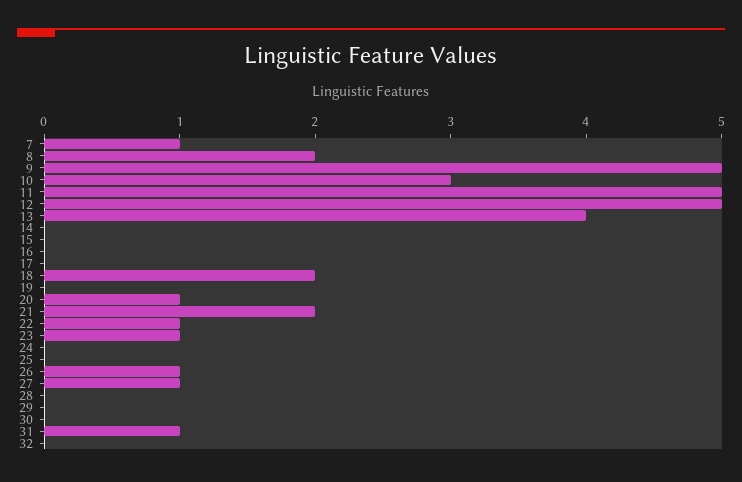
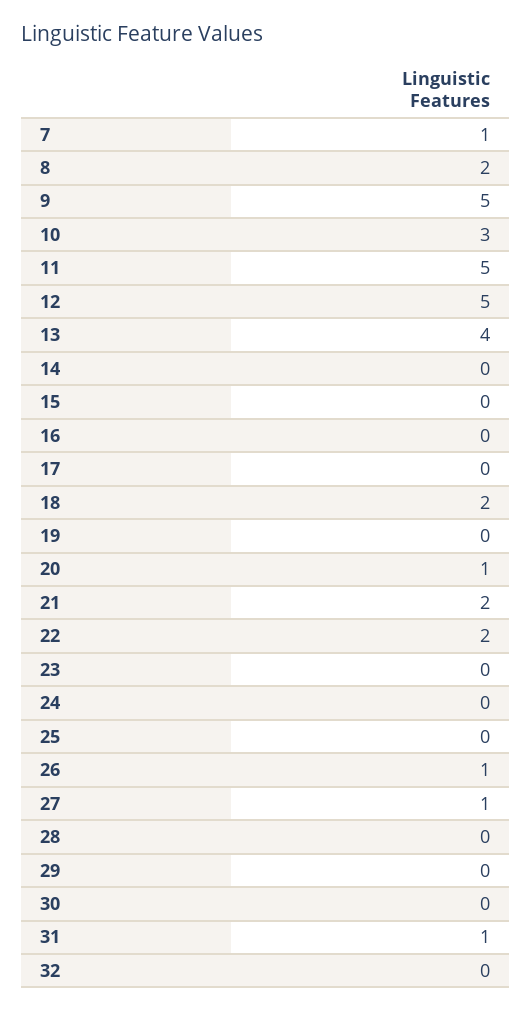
  {
    "7": 1,
    "8": 2,
    "9": 5,
    "10": 3,
    "11": 5,
    "12": 5,
    "13": 4,
    "14": 0,
    "15": 0,
    "16": 0,
    "17": 0,
    "18": 2,
    "19": 0,
    "20": 1,
    "21": 2,
-   "22": 1,
+   "22": 2,
-   "23": 1,
+   "23": 0,
    "24": 0,
    "25": 0,
    "26": 1,
    "27": 1,
    "28": 0,
    "29": 0,
    "30": 0,
    "31": 1,
    "32": 0
  }

